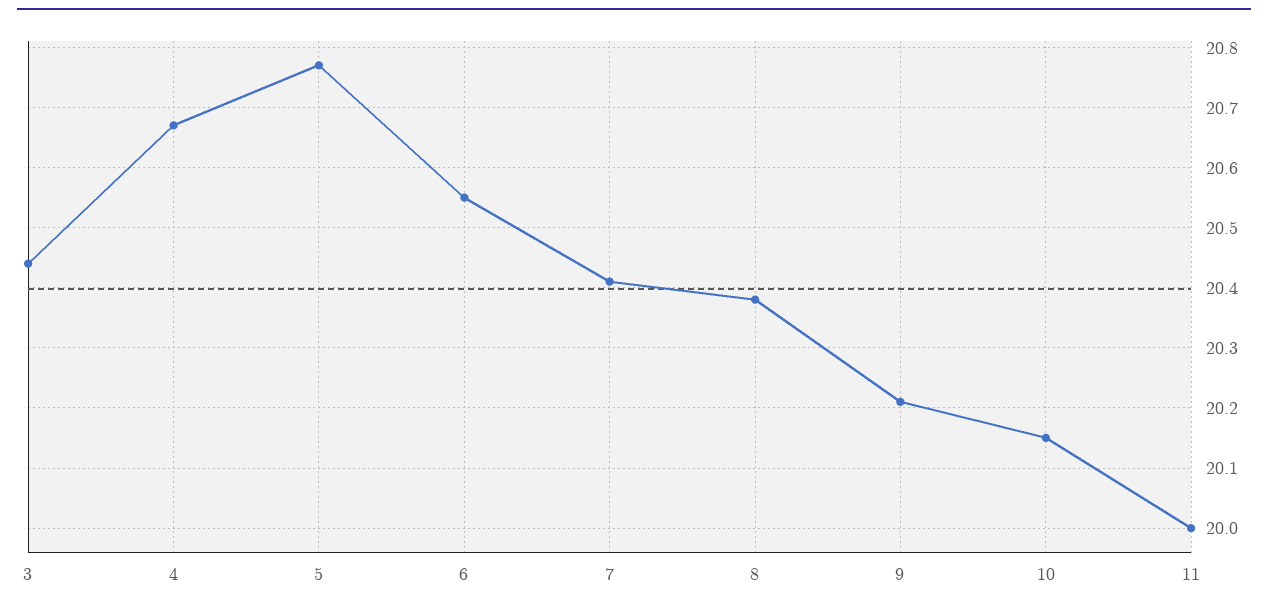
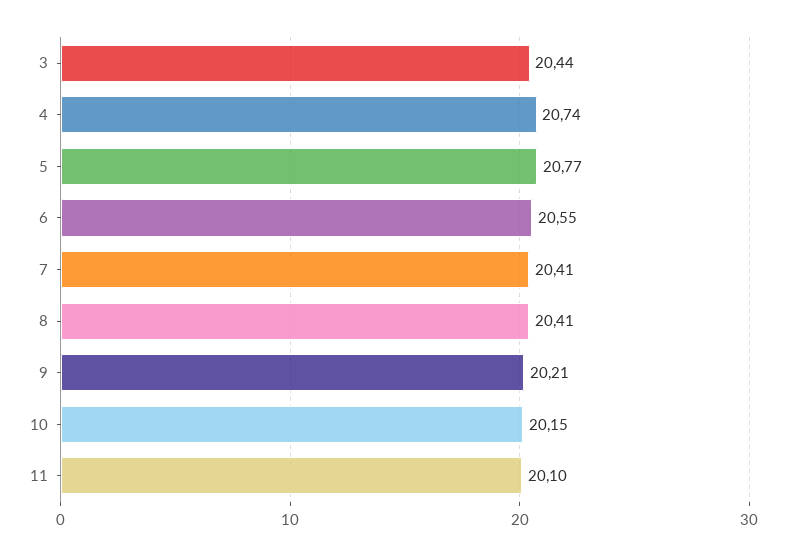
  {
    "3": 20.44,
-   "4": 20.67,
+   "4": 20.74,
    "5": 20.77,
    "6": 20.55,
    "7": 20.41,
-   "8": 20.38,
+   "8": 20.41,
    "9": 20.21,
    "10": 20.15,
-   "11": 20
+   "11": 20.1
  }

